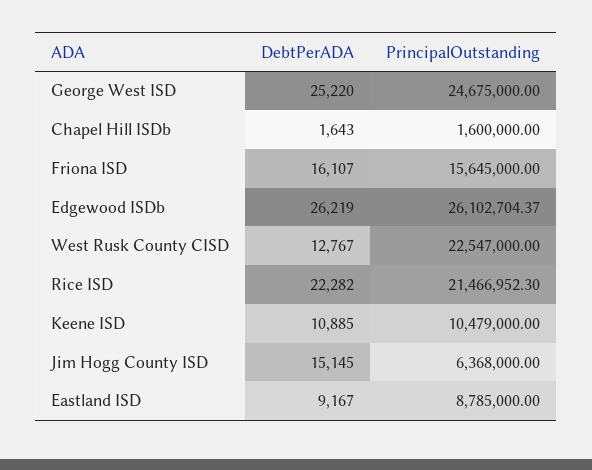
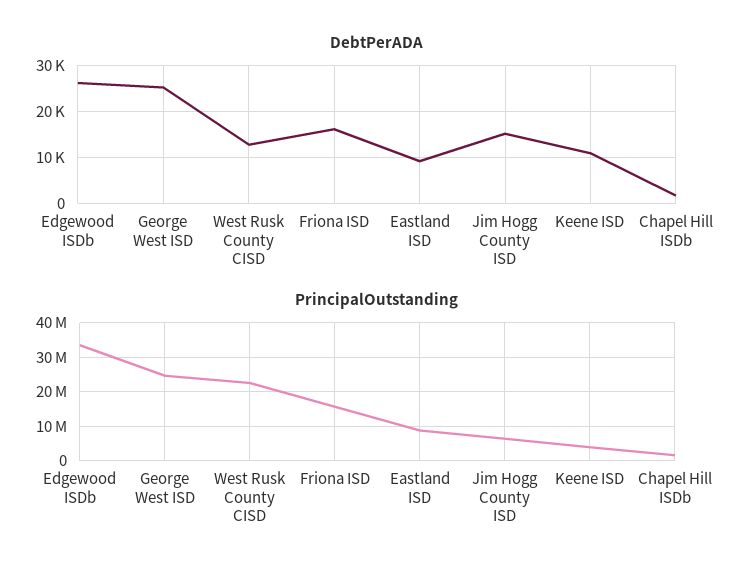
  {
    "DebtPerADA": {
      "George West ISD": 25220,
      "Chapel Hill ISDb": 1643,
      "Friona ISD": 16107,
      "Edgewood ISDb": 26219,
      "West Rusk County CISD": 12767,
-     "Rice ISD": 22282,
      "Keene ISD": 10885,
      "Jim Hogg County ISD": 15145,
      "Eastland ISD": 9167
    },
    "PrincipalOutstanding": {
      "George West ISD": 24675000,
      "Chapel Hill ISDb": 1600000,
      "Friona ISD": 15645000,
-     "Edgewood ISDb": 26102704.37,
+     "Edgewood ISDb": 34000000,
      "West Rusk County CISD": 22547000,
-     "Rice ISD": 21466952.3,
-     "Keene ISD": 10479000,
+     "Keene ISD": 4000000,
      "Jim Hogg County ISD": 6368000,
      "Eastland ISD": 8785000
    }
  }

